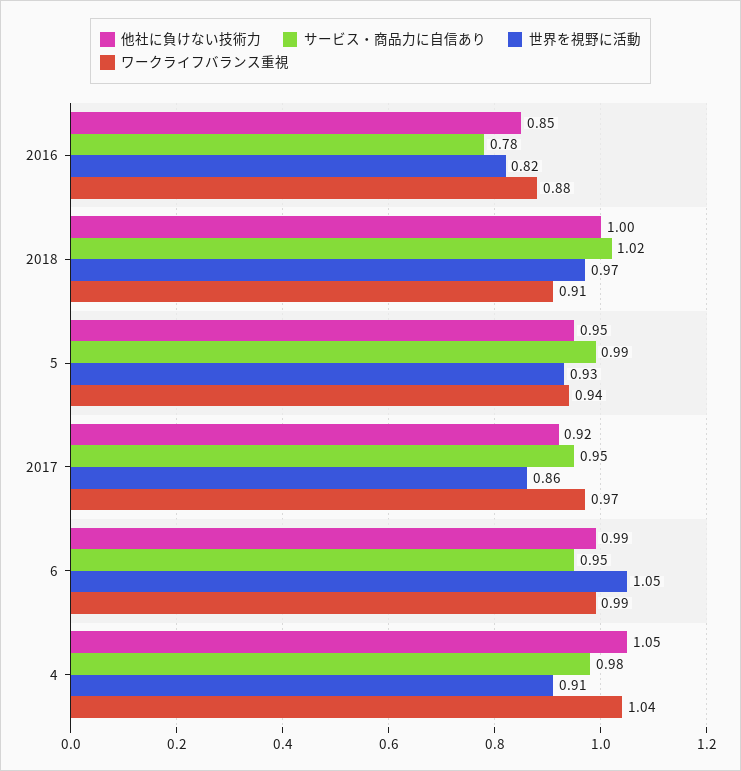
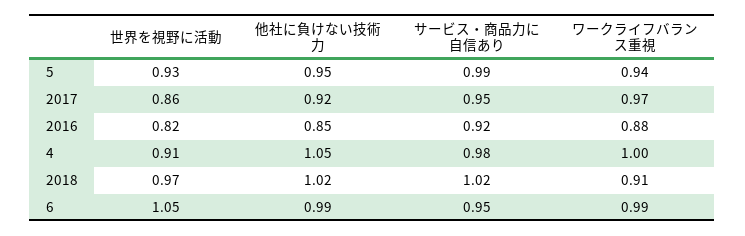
  {
    "他社に負けない技術力": {
      "2016": 0.85,
-     "2018": 1,
+     "2018": 1.02,
      "5": 0.95,
      "2017": 0.92,
      "6": 0.99,
      "4": 1.05
    },
    "サービス・商品力に自信あり": {
-     "2016": 0.78,
+     "2016": 0.92,
      "2018": 1.02,
      "5": 0.99,
      "2017": 0.95,
      "6": 0.95,
      "4": 0.98
    },
    "世界を視野に活動": {
      "2016": 0.82,
      "2018": 0.97,
      "5": 0.93,
      "2017": 0.86,
      "6": 1.05,
      "4": 0.91
    },
    "ワークライフバランス重視": {
      "2016": 0.88,
      "2018": 0.91,
      "5": 0.94,
      "2017": 0.97,
      "6": 0.99,
-     "4": 1.04
+     "4": 1
    }
  }

